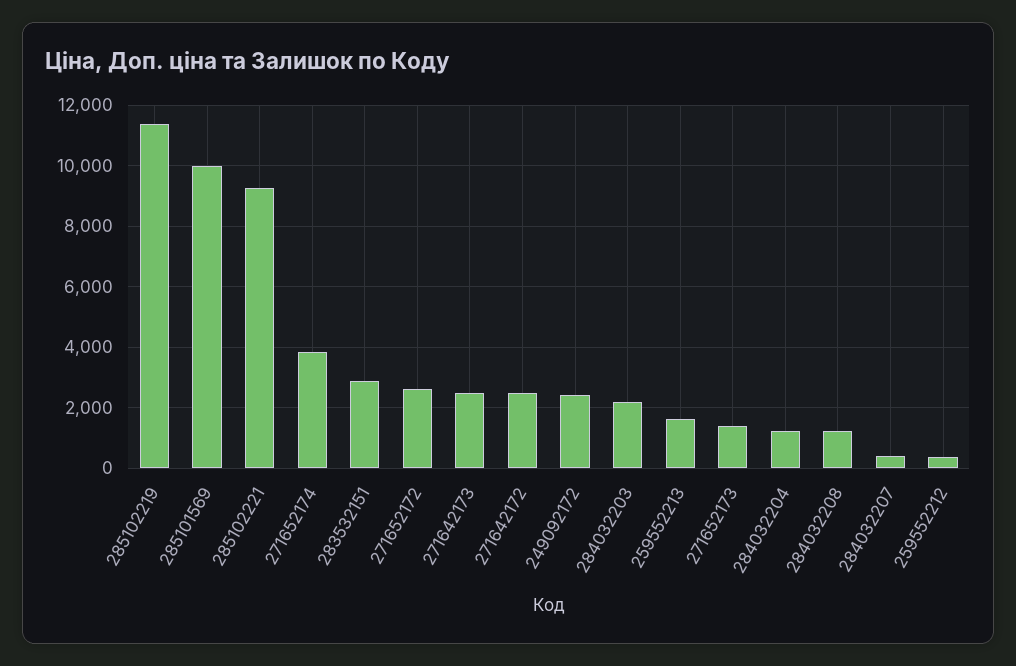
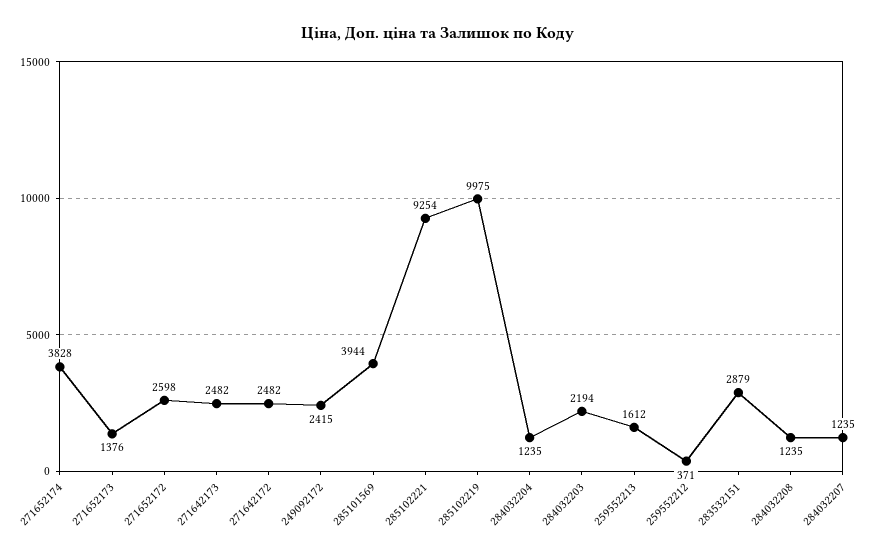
  {
-   "285102219": 11400,
+   "285102219": 9975,
-   "285101569": 10000,
+   "285101569": 3944,
    "285102221": 9254,
    "271652174": 3828,
    "283532151": 2879,
    "271652172": 2598,
    "271642173": 2482,
    "271642172": 2482,
    "249092172": 2415,
    "284032203": 2194,
    "259552213": 1612,
    "271652173": 1376,
    "284032204": 1235,
    "284032208": 1235,
-   "284032207": 400,
+   "284032207": 1235,
    "259552212": 371
  }

